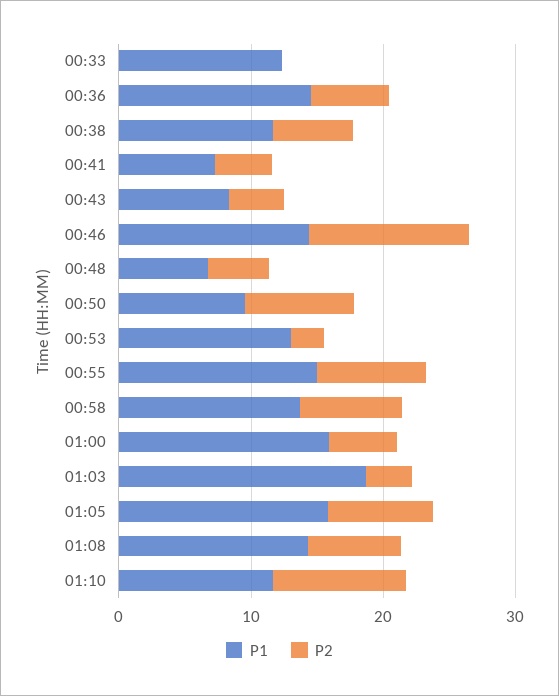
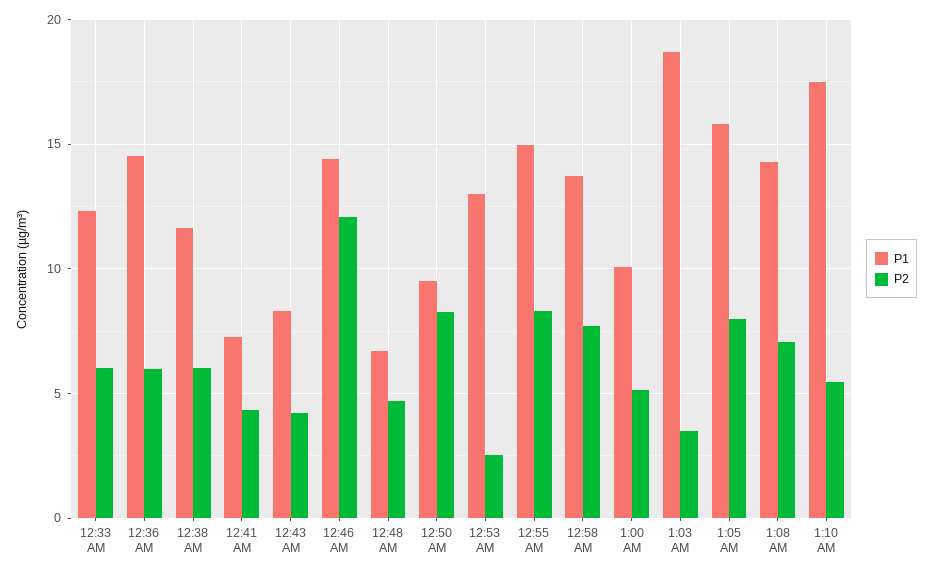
  {
    "P1": {
      "00:33": 12.5,
      "00:36": 14.5,
      "00:38": 11.5,
      "00:41": 7.5,
      "00:43": 8.5,
      "00:46": 14.5,
      "00:48": 6.5,
      "00:50": 9.5,
      "00:53": 13,
      "00:55": 15,
      "00:58": 13.5,
-     "01:00": 16,
+     "01:00": 10,
      "01:03": 18.5,
      "01:05": 16,
      "01:08": 14.5,
-     "01:10": 12
+     "01:10": 17.5
    },
    "P2": {
-     "00:33": 0,
+     "00:33": 6,
      "00:36": 6,
      "00:38": 6,
      "00:41": 4.5,
      "00:43": 4,
      "00:46": 12,
      "00:48": 4.5,
      "00:50": 8.5,
      "00:53": 2.5,
      "00:55": 8.5,
      "00:58": 7.5,
      "01:00": 5,
      "01:03": 3.5,
      "01:05": 8,
      "01:08": 7,
-     "01:10": 10
+     "01:10": 5.5
    }
  }

